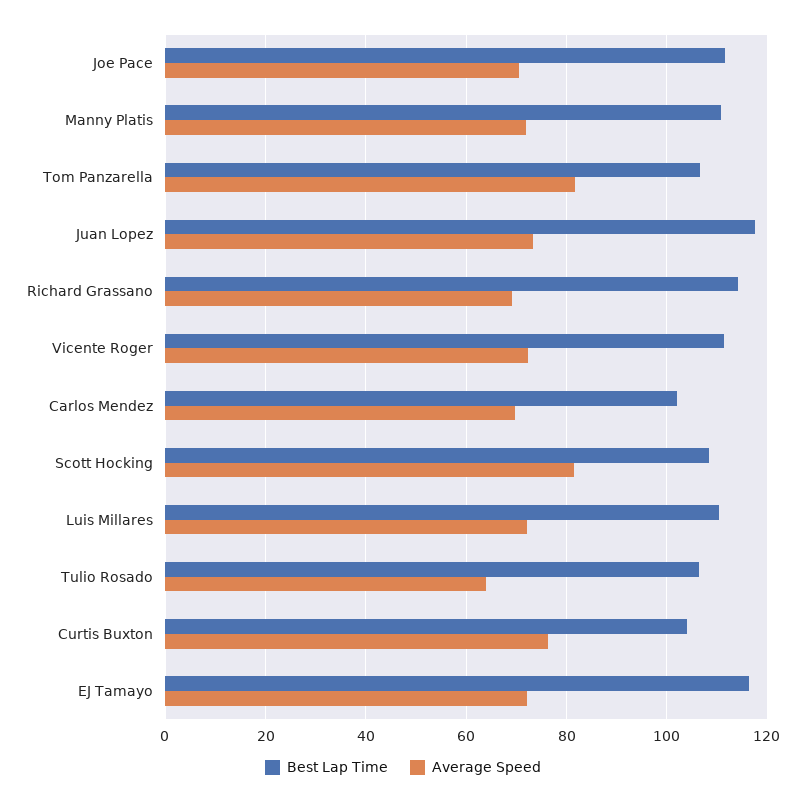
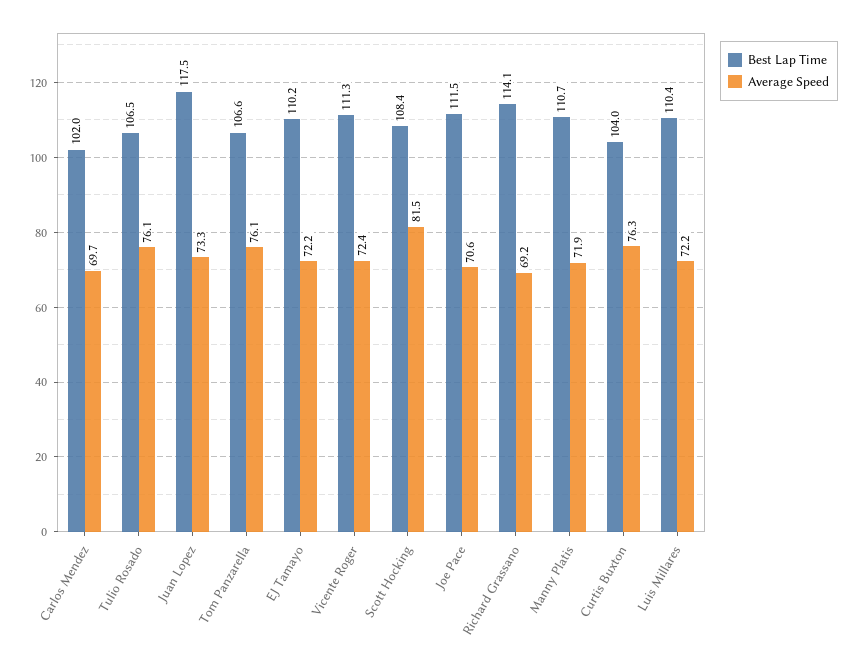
  {
    "Best Lap Time": {
      "Joe Pace": 111.5,
      "Manny Platis": 110.7,
      "Tom Panzarella": 106.6,
      "Juan Lopez": 117.5,
      "Richard Grassano": 114.1,
      "Vicente Roger": 111.3,
      "Carlos Mendez": 102,
      "Scott Hocking": 108.4,
      "Luis Millares": 110.4,
      "Tulio Rosado": 106.5,
      "Curtis Buxton": 104,
-     "EJ Tamayo": 116
+     "EJ Tamayo": 110.2
    },
    "Average Speed": {
      "Joe Pace": 70.6,
      "Manny Platis": 71.9,
-     "Tom Panzarella": 82,
+     "Tom Panzarella": 76.1,
      "Juan Lopez": 73.3,
      "Richard Grassano": 69.2,
      "Vicente Roger": 72.4,
      "Carlos Mendez": 69.7,
      "Scott Hocking": 81.5,
      "Luis Millares": 72.2,
-     "Tulio Rosado": 64,
+     "Tulio Rosado": 76.1,
      "Curtis Buxton": 76.3,
      "EJ Tamayo": 72.2
    }
  }

